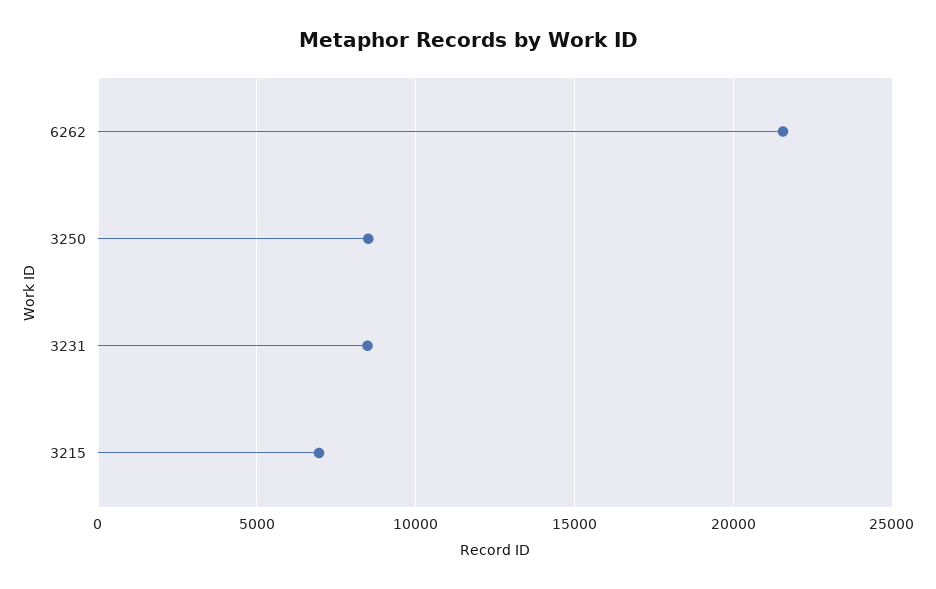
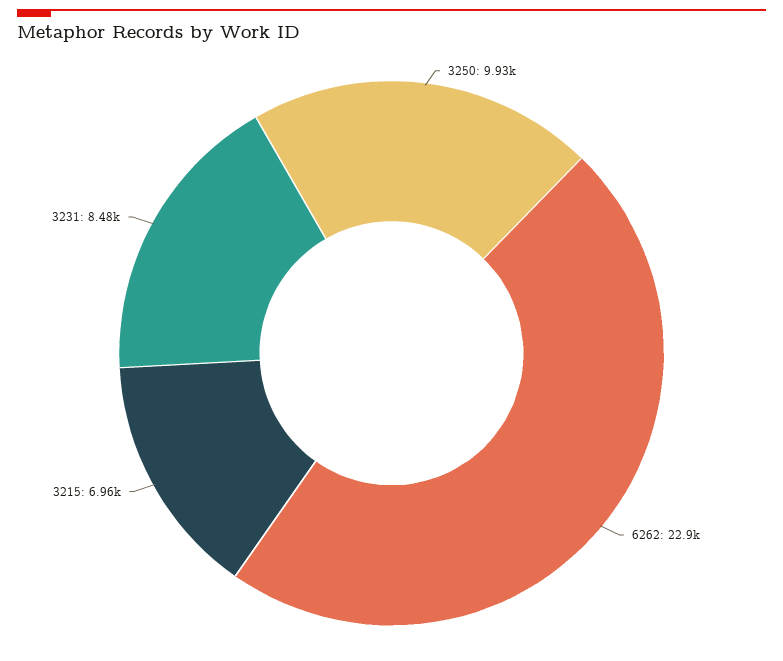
  {
-   "6262": 21500,
+   "6262": 22900,
-   "3250": 8500,
+   "3250": 9930,
    "3231": 8480,
    "3215": 6960
  }

